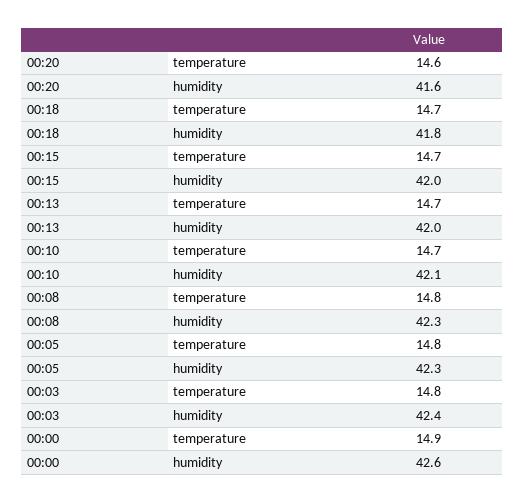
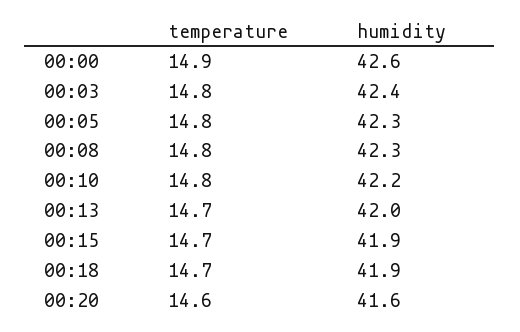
  {
    "00:20": {
      "temperature": 14.6,
      "humidity": 41.6
    },
    "00:18": {
      "temperature": 14.7,
-     "humidity": 41.8
+     "humidity": 41.9
    },
    "00:15": {
      "temperature": 14.7,
-     "humidity": 42
+     "humidity": 41.9
    },
    "00:13": {
      "temperature": 14.7,
      "humidity": 42
    },
    "00:10": {
-     "temperature": 14.7,
+     "temperature": 14.8,
-     "humidity": 42.1
+     "humidity": 42.2
    },
    "00:08": {
      "temperature": 14.8,
      "humidity": 42.3
    },
    "00:05": {
      "temperature": 14.8,
      "humidity": 42.3
    },
    "00:03": {
      "temperature": 14.8,
      "humidity": 42.4
    },
    "00:00": {
      "temperature": 14.9,
      "humidity": 42.6
    }
  }

